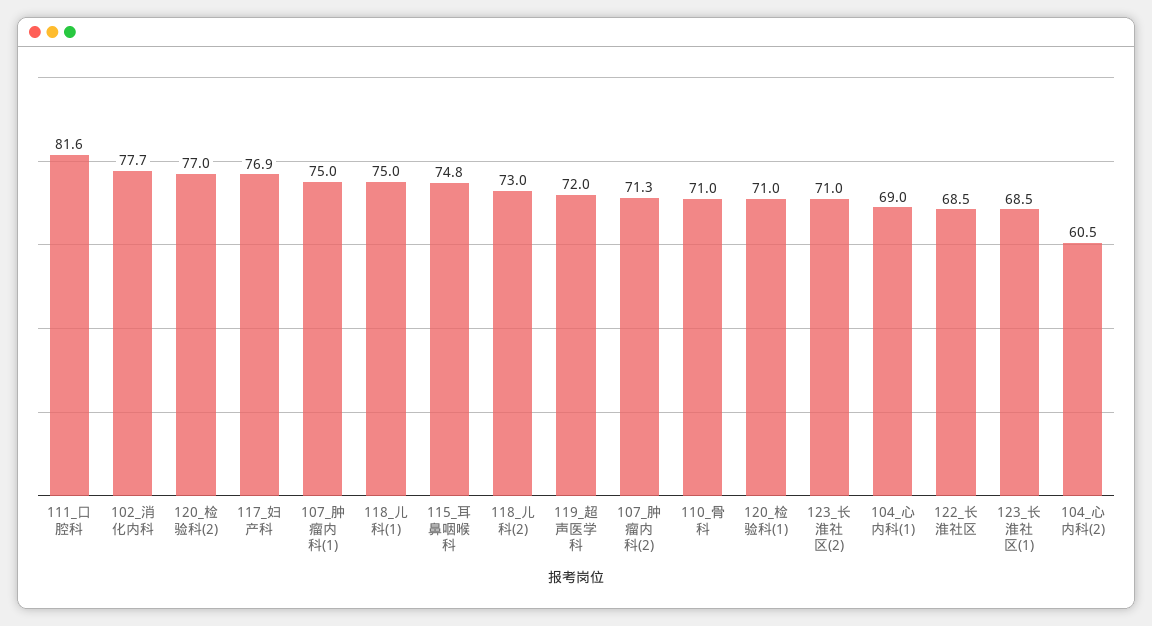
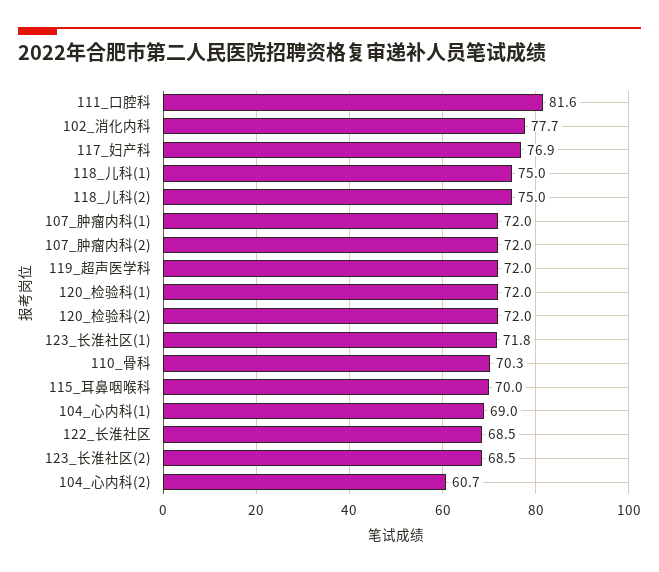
  {
    "111_口腔科": 81.6,
    "102_消化内科": 77.7,
-   "120_检验科(2)": 77,
+   "120_检验科(2)": 72,
    "117_妇产科": 76.9,
-   "107_肿瘤内科(1)": 75,
+   "107_肿瘤内科(1)": 72,
    "118_儿科(1)": 75,
-   "115_耳鼻咽喉科": 74.8,
+   "115_耳鼻咽喉科": 70,
-   "118_儿科(2)": 73,
+   "118_儿科(2)": 75,
    "119_超声医学科": 72,
-   "107_肿瘤内科(2)": 71.3,
+   "107_肿瘤内科(2)": 72,
-   "110_骨科": 71,
+   "110_骨科": 70.3,
-   "120_检验科(1)": 71,
+   "120_检验科(1)": 72,
-   "123_长淮社区(2)": 71,
+   "123_长淮社区(2)": 68.5,
    "104_心内科(1)": 69,
    "122_长淮社区": 68.5,
-   "123_长淮社区(1)": 68.5,
+   "123_长淮社区(1)": 71.8,
-   "104_心内科(2)": 60.5
+   "104_心内科(2)": 60.7
  }

